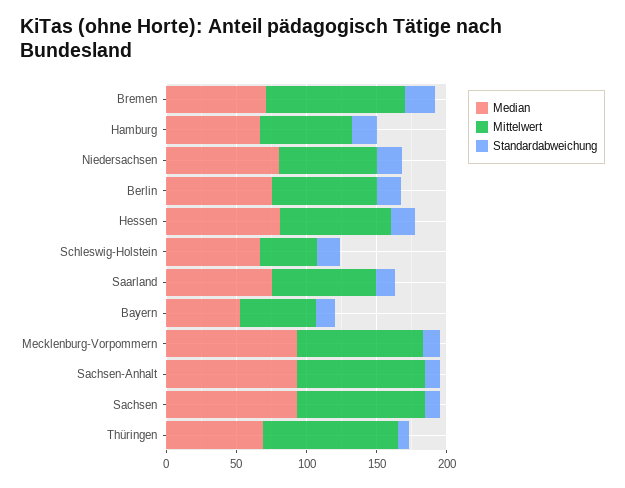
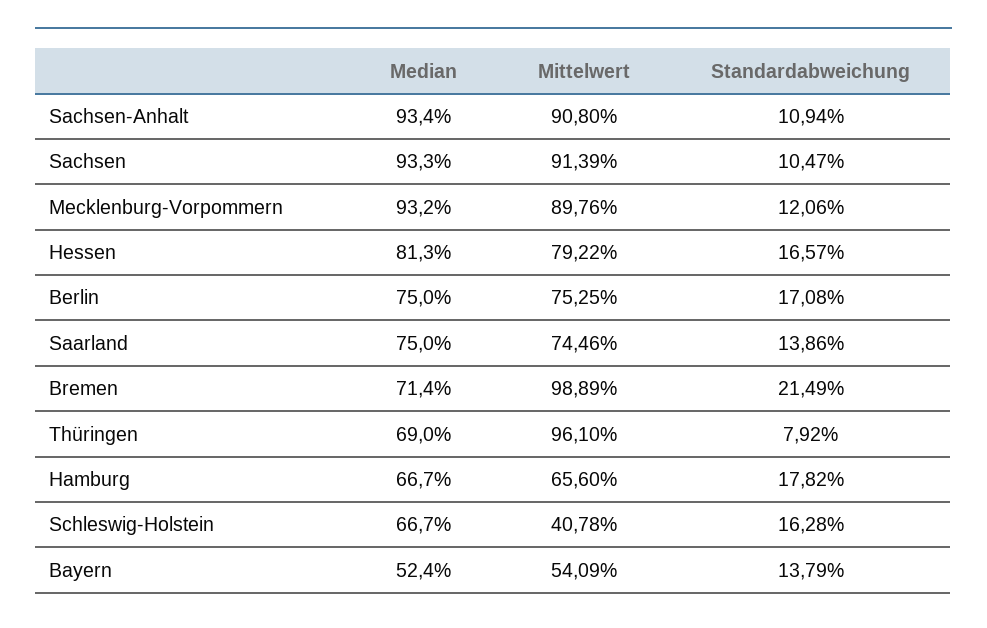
  {
    "Median": {
      "Bremen": 71.4,
      "Hamburg": 66.7,
-     "Niedersachsen": 80,
      "Berlin": 75,
      "Hessen": 81.3,
      "Schleswig-Holstein": 66.7,
      "Saarland": 75,
      "Bayern": 52.4,
      "Mecklenburg-Vorpommern": 93.2,
      "Sachsen-Anhalt": 93.4,
      "Sachsen": 93.3,
      "Thüringen": 69
    },
    "Mittelwert": {
      "Bremen": 98.89,
      "Hamburg": 65.6,
-     "Niedersachsen": 70,
      "Berlin": 75.25,
      "Hessen": 79.22,
      "Schleswig-Holstein": 40.78,
      "Saarland": 74.46,
      "Bayern": 54.09,
      "Mecklenburg-Vorpommern": 89.76,
      "Sachsen-Anhalt": 90.8,
      "Sachsen": 91.39,
      "Thüringen": 96.1
    },
    "Standardabweichung": {
      "Bremen": 21.49,
      "Hamburg": 17.82,
-     "Niedersachsen": 20,
      "Berlin": 17.08,
      "Hessen": 16.57,
      "Schleswig-Holstein": 16.28,
      "Saarland": 13.86,
      "Bayern": 13.79,
      "Mecklenburg-Vorpommern": 12.06,
      "Sachsen-Anhalt": 10.94,
      "Sachsen": 10.47,
      "Thüringen": 7.92
    }
  }

